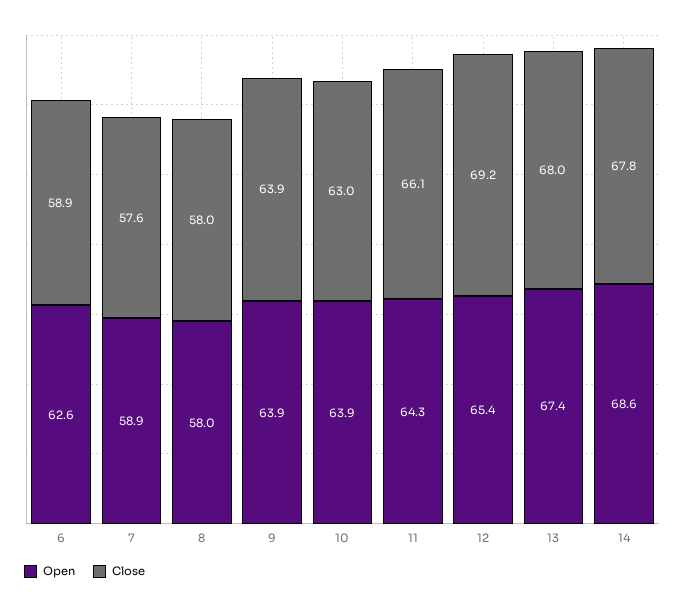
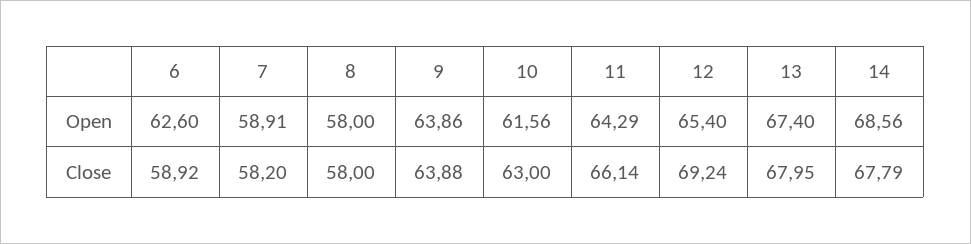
  {
    "Open": {
      "6": 62.6,
      "7": 58.91,
      "8": 58,
      "9": 63.86,
-     "10": 63.9,
+     "10": 61.56,
      "11": 64.29,
      "12": 65.4,
      "13": 67.4,
      "14": 68.56
    },
    "Close": {
      "6": 58.92,
-     "7": 57.6,
+     "7": 58.2,
      "8": 58,
      "9": 63.88,
      "10": 63,
      "11": 66.14,
      "12": 69.24,
      "13": 67.95,
      "14": 67.79
    }
  }

